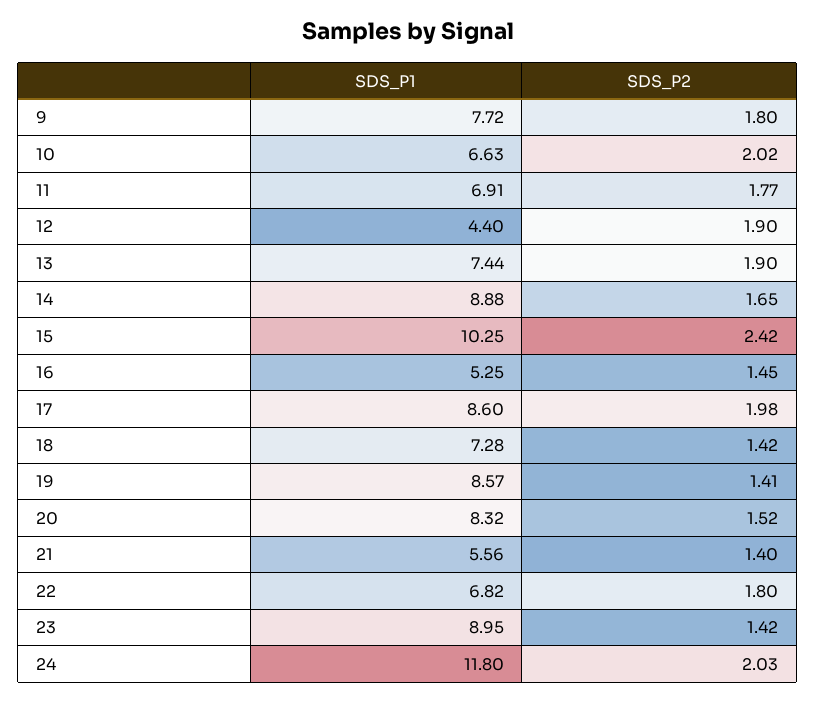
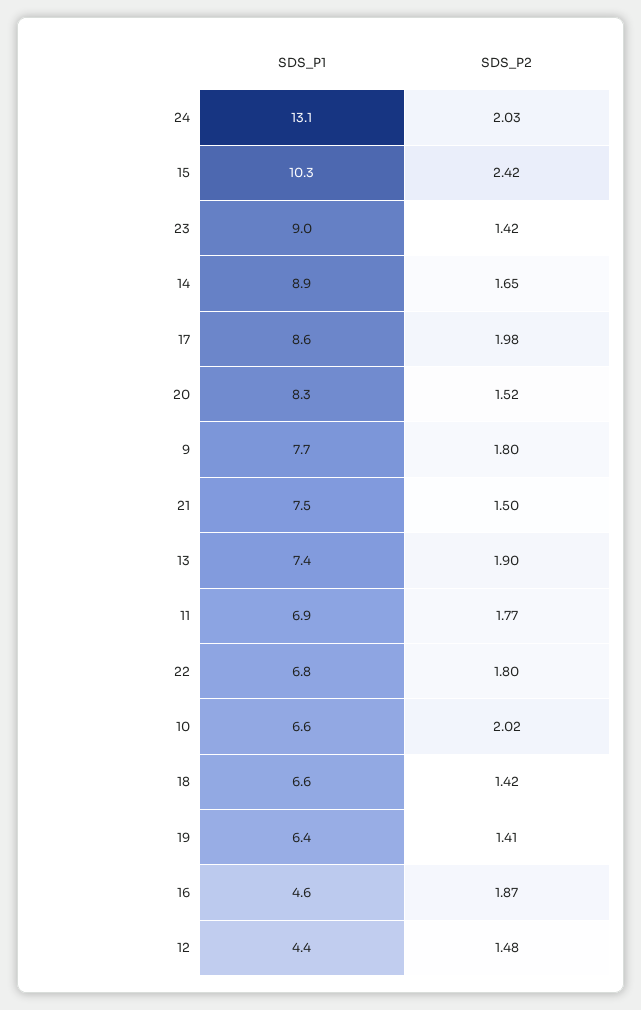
  {
    "SDS_P1": {
      "9": 7.72,
      "10": 6.63,
      "11": 6.91,
      "12": 4.4,
      "13": 7.44,
      "14": 8.88,
      "15": 10.25,
-     "16": 5.25,
+     "16": 4.6,
      "17": 8.6,
-     "18": 7.28,
+     "18": 6.6,
-     "19": 8.57,
+     "19": 6.4,
      "20": 8.32,
-     "21": 5.56,
+     "21": 7.5,
      "22": 6.82,
      "23": 8.95,
-     "24": 11.8
+     "24": 13.1
    },
    "SDS_P2": {
      "9": 1.8,
      "10": 2.02,
      "11": 1.77,
-     "12": 1.9,
+     "12": 1.48,
      "13": 1.9,
      "14": 1.65,
      "15": 2.42,
-     "16": 1.45,
+     "16": 1.87,
      "17": 1.98,
      "18": 1.42,
      "19": 1.41,
      "20": 1.52,
-     "21": 1.4,
+     "21": 1.5,
      "22": 1.8,
      "23": 1.42,
      "24": 2.03
    }
  }

